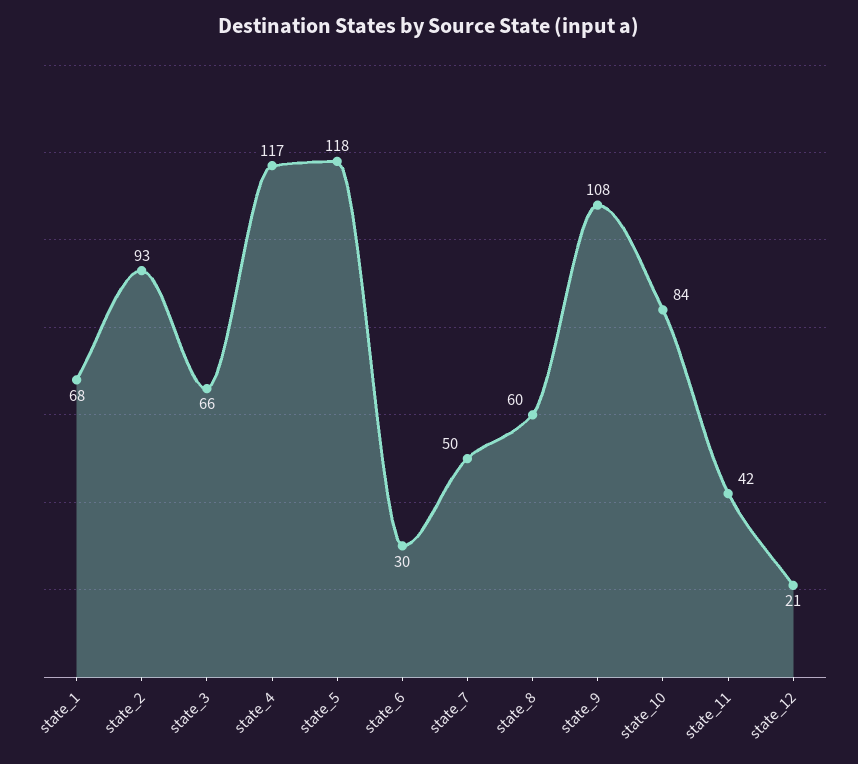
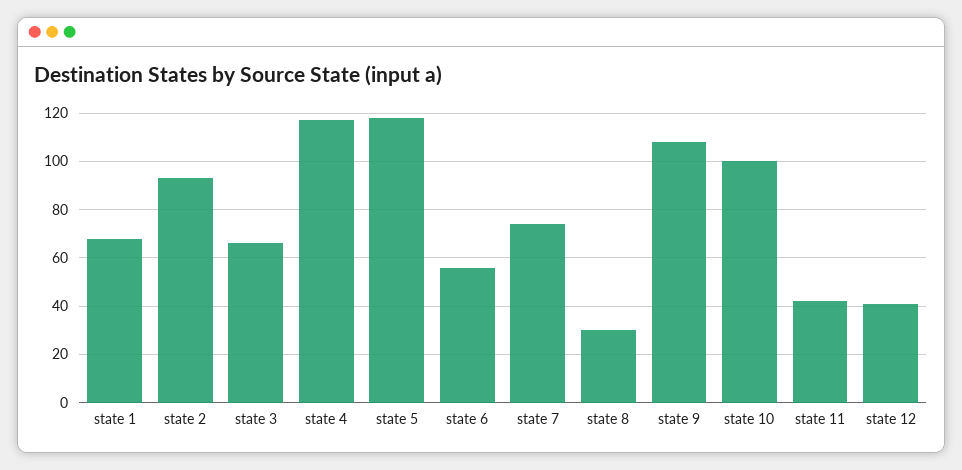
  {
    "state_1": 68,
    "state_2": 93,
    "state_3": 66,
    "state_4": 117,
    "state_5": 118,
-   "state_6": 30,
+   "state_6": 55,
-   "state_7": 50,
+   "state_7": 75,
-   "state_8": 60,
+   "state_8": 30,
    "state_9": 108,
-   "state_10": 84,
+   "state_10": 100,
    "state_11": 42,
-   "state_12": 21
+   "state_12": 40
  }

